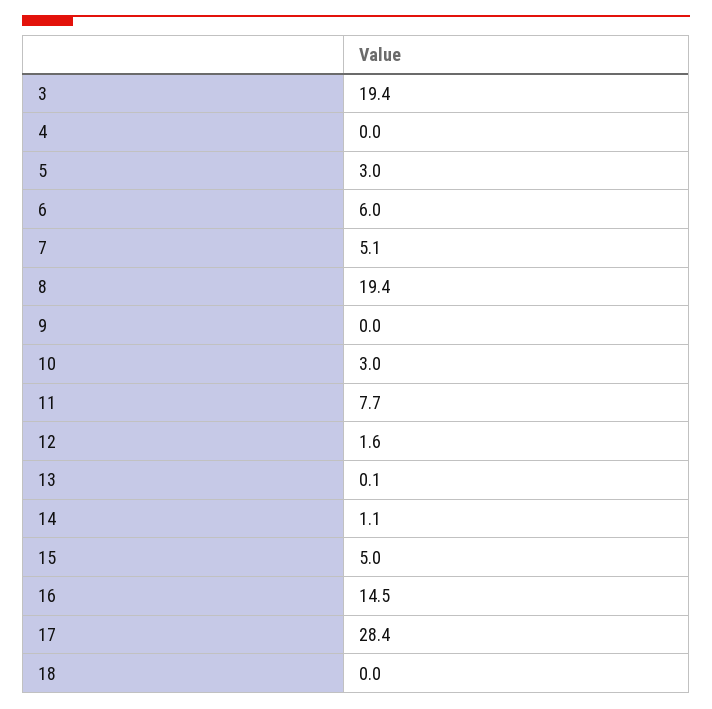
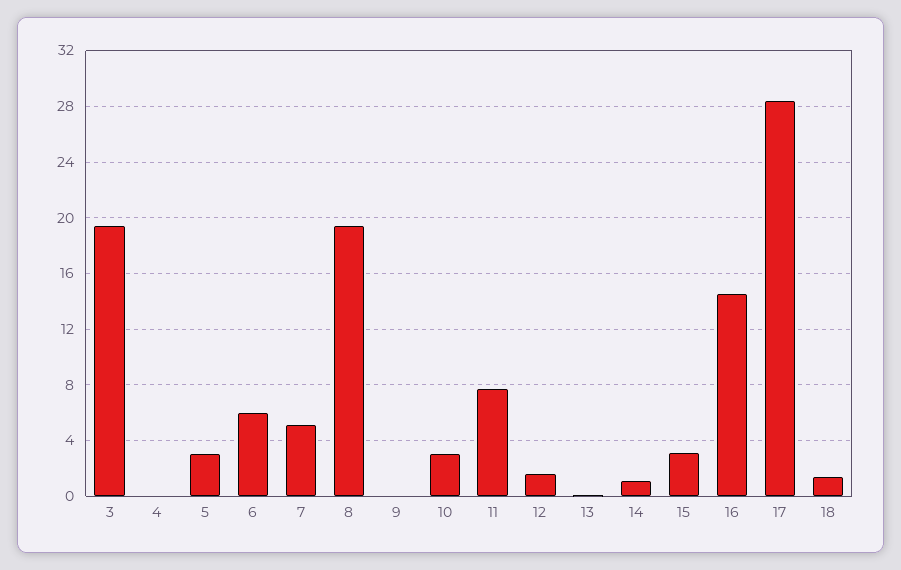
  {
    "3": 19.4,
    "4": 0,
    "5": 3,
    "6": 6,
    "7": 5.1,
    "8": 19.4,
    "9": 0,
    "10": 3,
    "11": 7.7,
    "12": 1.6,
    "13": 0.1,
    "14": 1.1,
-   "15": 5,
+   "15": 3,
    "16": 14.5,
    "17": 28.4,
-   "18": 0
+   "18": 1.5
  }

